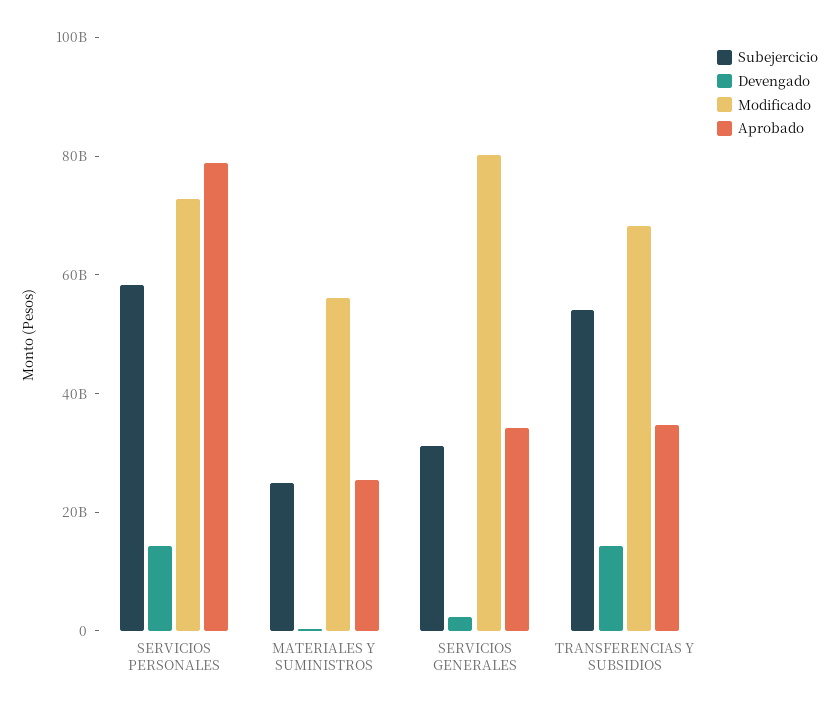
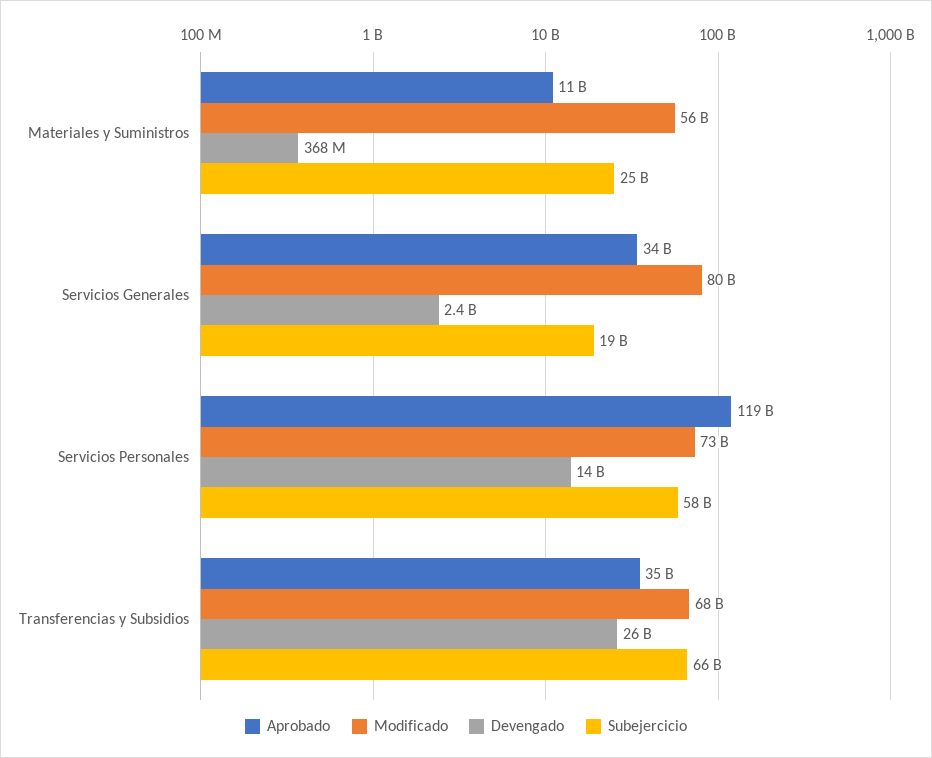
  {
    "Subejercicio": {
      "SERVICIOS PERSONALES": 58000000000,
      "MATERIALES Y SUMINISTROS": 25000000000,
-     "SERVICIOS GENERALES": 30000000000,
+     "SERVICIOS GENERALES": 19000000000,
-     "TRANSFERENCIAS Y SUBSIDIOS": 55000000000
+     "TRANSFERENCIAS Y SUBSIDIOS": 66000000000
    },
    "Devengado": {
      "SERVICIOS PERSONALES": 14000000000,
      "MATERIALES Y SUMINISTROS": 368000000,
      "SERVICIOS GENERALES": 2400000000,
-     "TRANSFERENCIAS Y SUBSIDIOS": 15000000000
+     "TRANSFERENCIAS Y SUBSIDIOS": 26000000000
    },
    "Modificado": {
      "SERVICIOS PERSONALES": 73000000000,
      "MATERIALES Y SUMINISTROS": 56000000000,
      "SERVICIOS GENERALES": 80000000000,
      "TRANSFERENCIAS Y SUBSIDIOS": 68000000000
    },
    "Aprobado": {
-     "SERVICIOS PERSONALES": 80000000000,
+     "SERVICIOS PERSONALES": 119000000000,
-     "MATERIALES Y SUMINISTROS": 25000000000,
+     "MATERIALES Y SUMINISTROS": 11000000000,
      "SERVICIOS GENERALES": 34000000000,
      "TRANSFERENCIAS Y SUBSIDIOS": 35000000000
    }
  }

